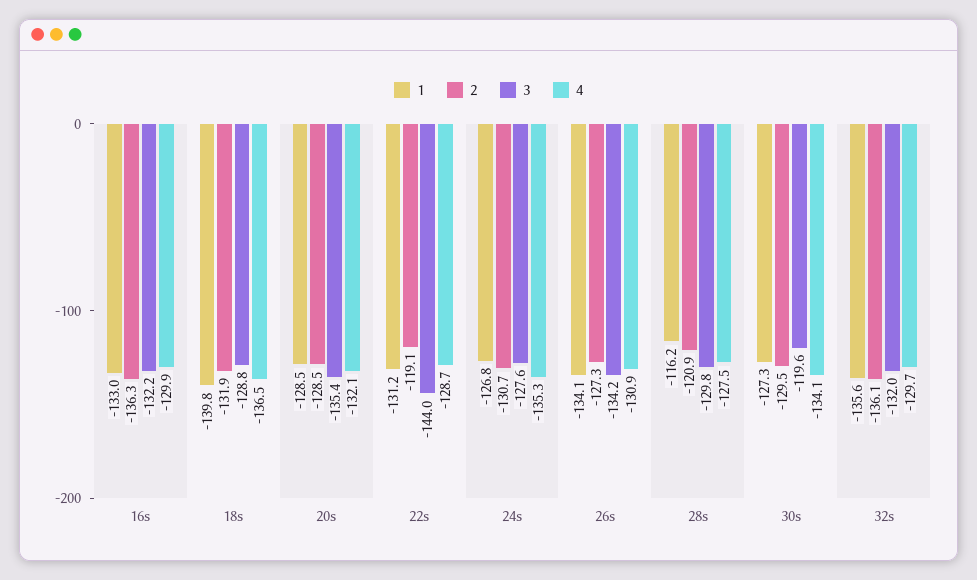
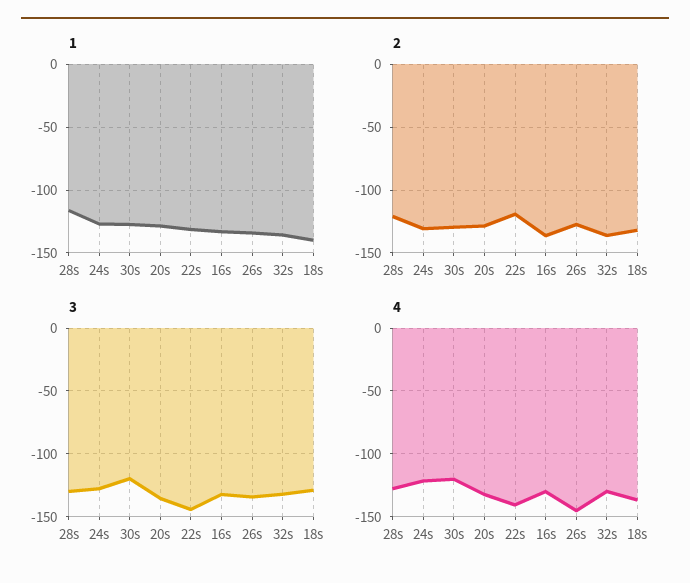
  {
    "1": {
      "16s": -133,
      "18s": -139.8,
      "20s": -128.5,
      "22s": -131.2,
      "24s": -126.8,
      "26s": -134.1,
      "28s": -116.2,
      "30s": -127.3,
      "32s": -135.6
    },
    "2": {
      "16s": -136.3,
      "18s": -131.9,
      "20s": -128.5,
      "22s": -119.1,
      "24s": -130.7,
      "26s": -127.3,
      "28s": -120.9,
      "30s": -129.5,
      "32s": -136.1
    },
    "3": {
      "16s": -132.2,
      "18s": -128.8,
      "20s": -135.4,
      "22s": -144,
      "24s": -127.6,
      "26s": -134.2,
      "28s": -129.8,
      "30s": -119.6,
      "32s": -132
    },
    "4": {
      "16s": -129.9,
      "18s": -136.5,
      "20s": -132.1,
-     "22s": -128.7,
+     "22s": -140,
-     "24s": -135.3,
+     "24s": -120,
-     "26s": -130.9,
+     "26s": -145,
      "28s": -127.5,
-     "30s": -134.1,
+     "30s": -120,
      "32s": -129.7
    }
  }

